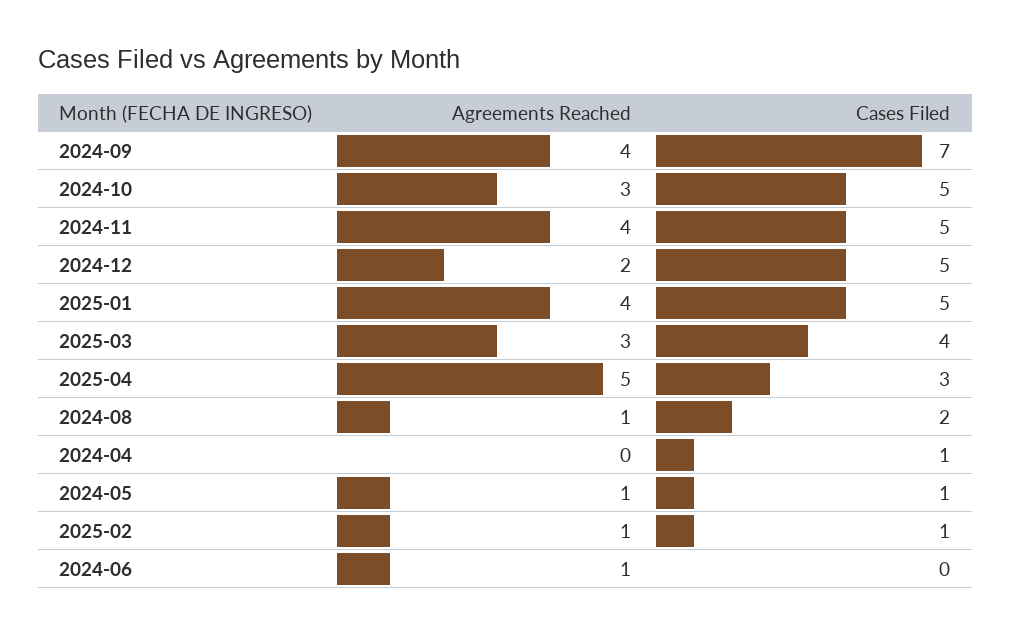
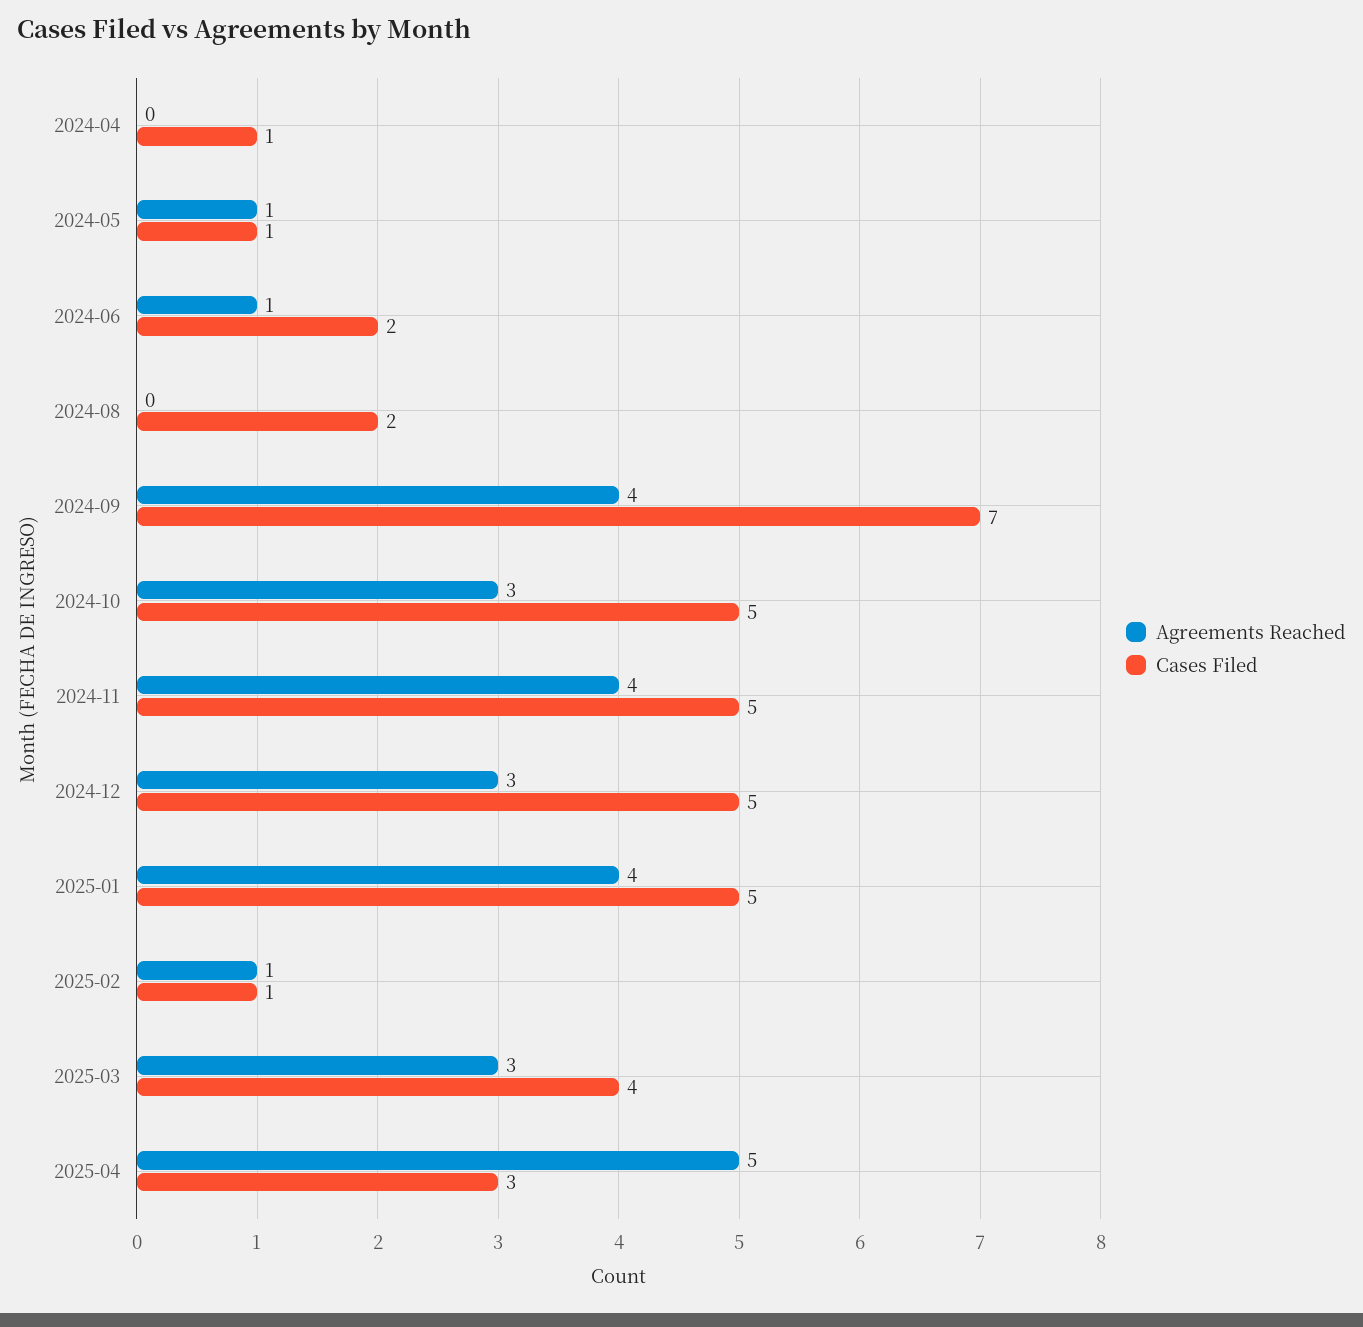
  {
    "Agreements Reached": {
      "2024-09": 4,
      "2024-10": 3,
      "2024-11": 4,
-     "2024-12": 2,
+     "2024-12": 3,
      "2025-01": 4,
      "2025-03": 3,
      "2025-04": 5,
-     "2024-08": 1,
+     "2024-08": 0,
      "2024-04": 0,
      "2024-05": 1,
      "2025-02": 1,
      "2024-06": 1
    },
    "Cases Filed": {
      "2024-09": 7,
      "2024-10": 5,
      "2024-11": 5,
      "2024-12": 5,
      "2025-01": 5,
      "2025-03": 4,
      "2025-04": 3,
      "2024-08": 2,
      "2024-04": 1,
      "2024-05": 1,
      "2025-02": 1,
-     "2024-06": 0
+     "2024-06": 2
    }
  }

